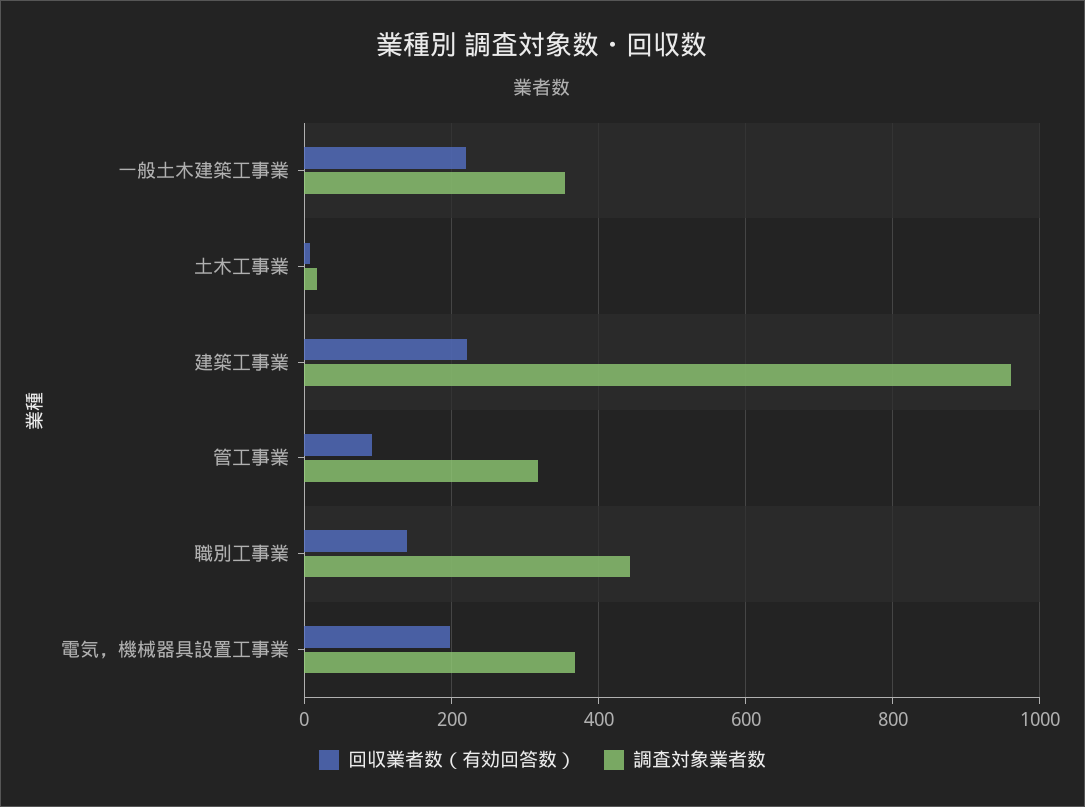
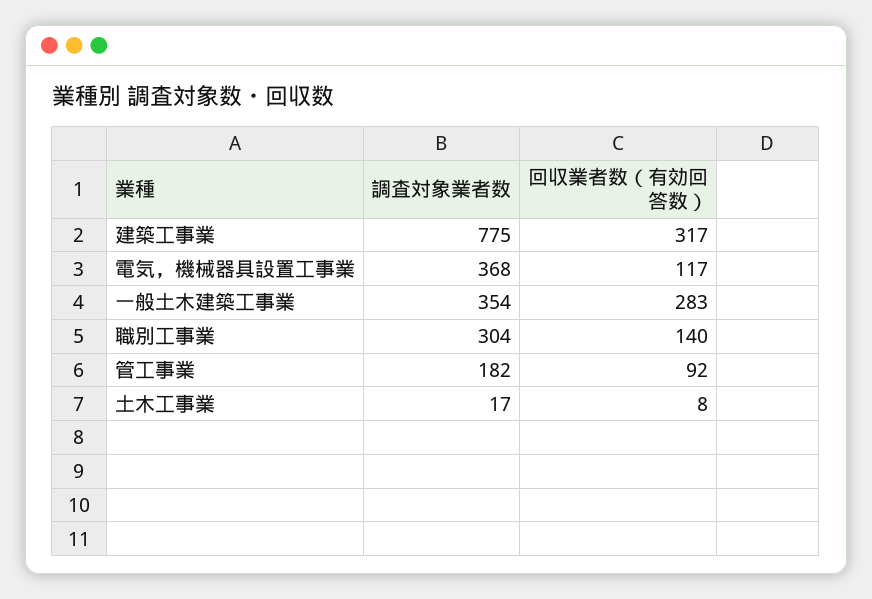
  {
    "回収業者数（有効回答数）": {
-     "一般土木建築工事業": 220,
+     "一般土木建築工事業": 283,
      "土木工事業": 8,
-     "建築工事業": 220,
+     "建築工事業": 317,
      "管工事業": 92,
      "職別工事業": 140,
-     "電気，機械器具設置工事業": 200
+     "電気，機械器具設置工事業": 117
    },
    "調査対象業者数": {
      "一般土木建築工事業": 354,
      "土木工事業": 17,
-     "建築工事業": 960,
+     "建築工事業": 775,
-     "管工事業": 320,
+     "管工事業": 182,
-     "職別工事業": 440,
+     "職別工事業": 304,
      "電気，機械器具設置工事業": 368
    }
  }

